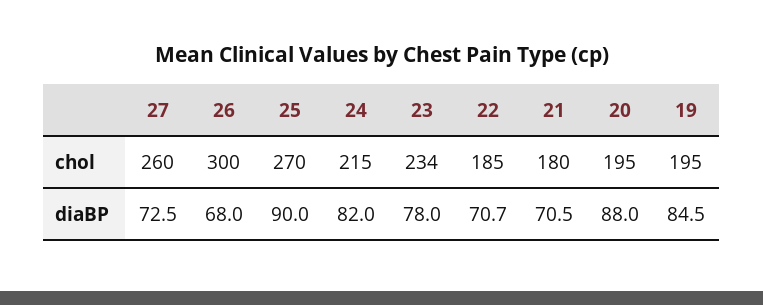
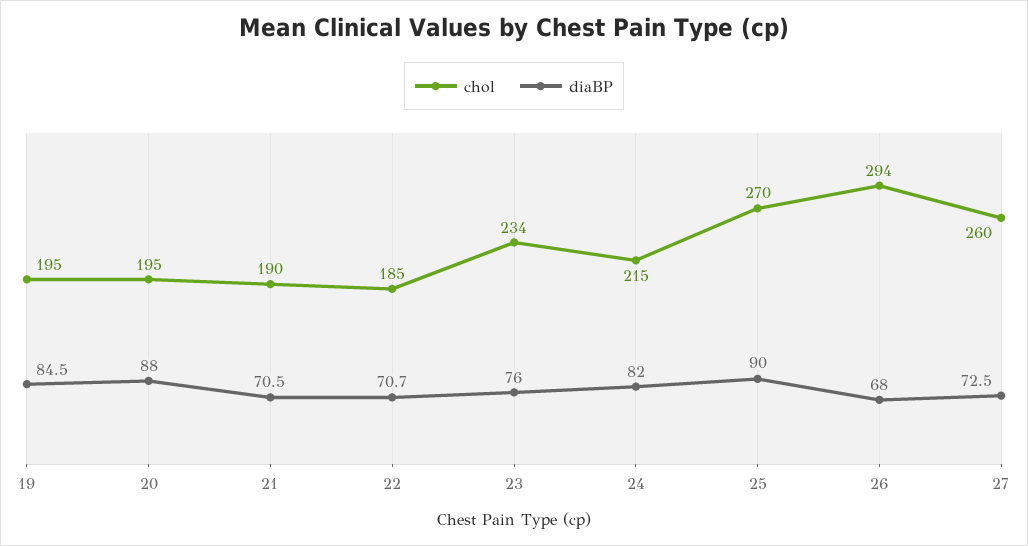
  {
    "chol": {
      "27": 260,
-     "26": 300,
+     "26": 294,
      "25": 270,
      "24": 215,
      "23": 234,
      "22": 185,
-     "21": 180,
+     "21": 190,
      "20": 195,
      "19": 195
    },
    "diaBP": {
      "27": 72.5,
      "26": 68,
      "25": 90,
      "24": 82,
-     "23": 78,
+     "23": 76,
      "22": 70.7,
      "21": 70.5,
      "20": 88,
      "19": 84.5
    }
  }

